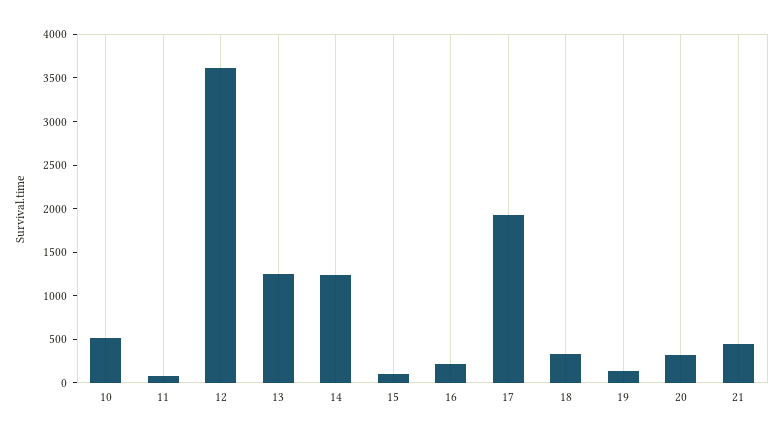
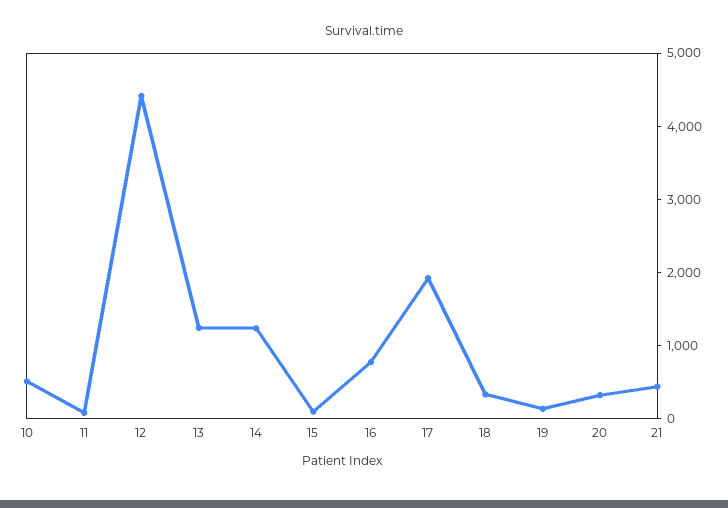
  {
    "10": 500,
    "11": 100,
-   "12": 3600,
+   "12": 4400,
    "13": 1200,
    "14": 1200,
    "15": 100,
-   "16": 200,
+   "16": 800,
    "17": 1900,
    "18": 300,
    "19": 100,
    "20": 300,
    "21": 400
  }

